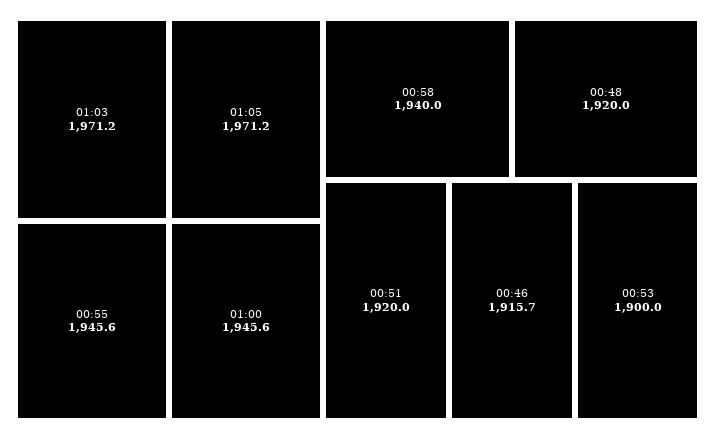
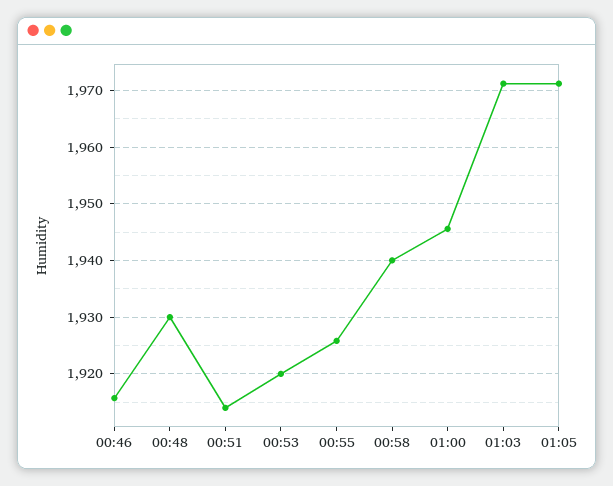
  {
    "01:03": 1971.2,
    "01:05": 1971.2,
-   "00:55": 1945.6,
+   "00:55": 1926,
    "01:00": 1945.6,
    "00:58": 1940,
-   "00:48": 1920,
+   "00:48": 1930,
-   "00:51": 1920,
+   "00:51": 1914,
    "00:46": 1915.7,
-   "00:53": 1900
+   "00:53": 1920
  }

